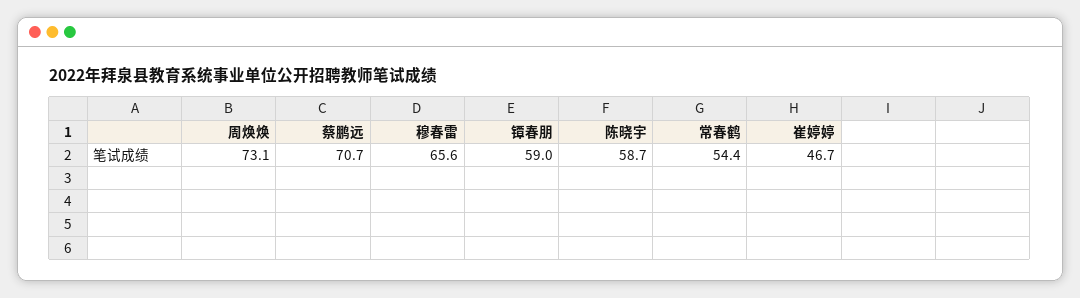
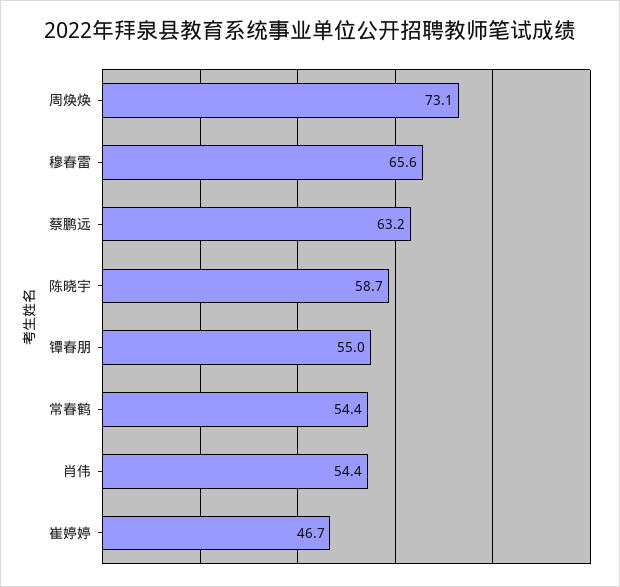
  {
    "周焕焕": 73.1,
-   "蔡鹏远": 70.7,
+   "蔡鹏远": 63.2,
    "穆春雷": 65.6,
-   "镡春朋": 59,
+   "镡春朋": 55,
    "陈晓宇": 58.7,
    "常春鹤": 54.4,
-   "崔婷婷": 46.7
+   "崔婷婷": 46.7,
+   "肖伟": 54.4
  }

